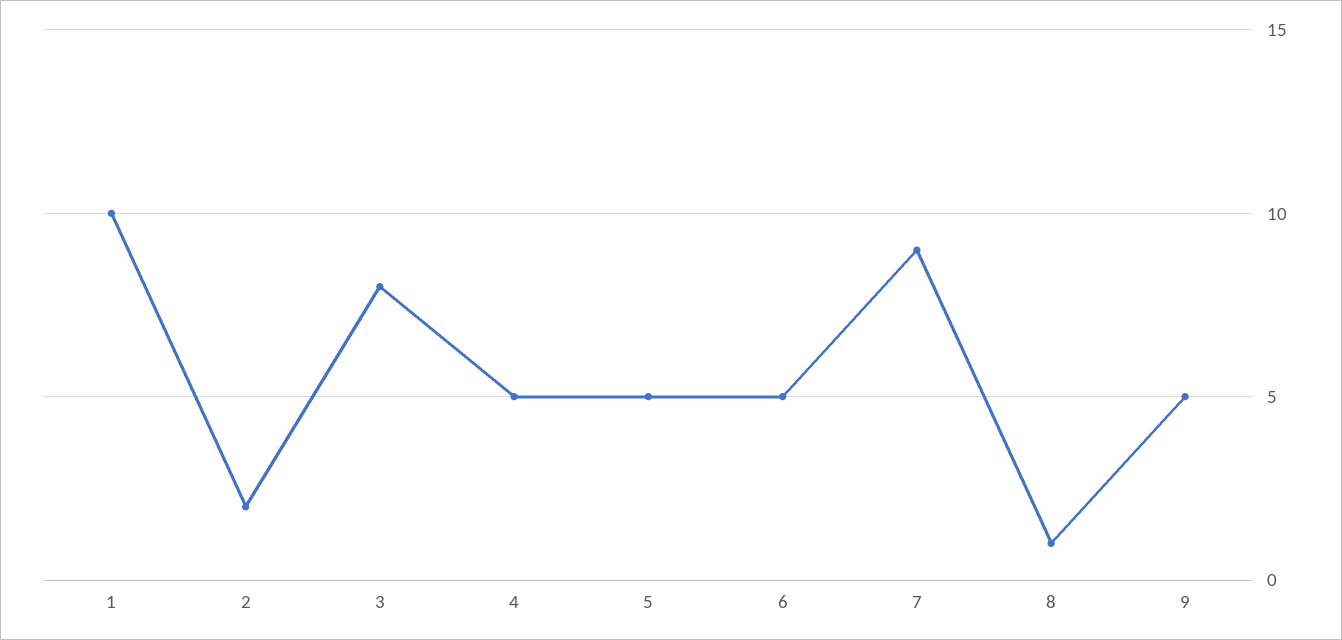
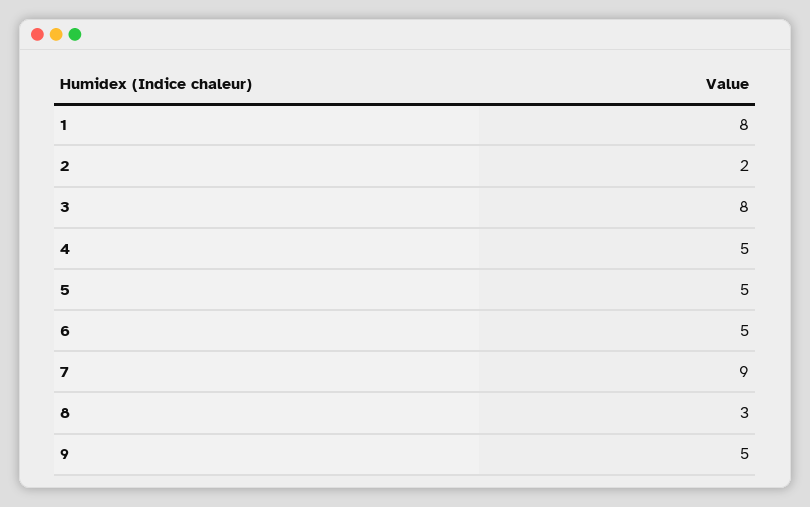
  {
-   "1": 10,
+   "1": 8,
    "2": 2,
    "3": 8,
    "4": 5,
    "5": 5,
    "6": 5,
    "7": 9,
-   "8": 1,
+   "8": 3,
    "9": 5
  }

